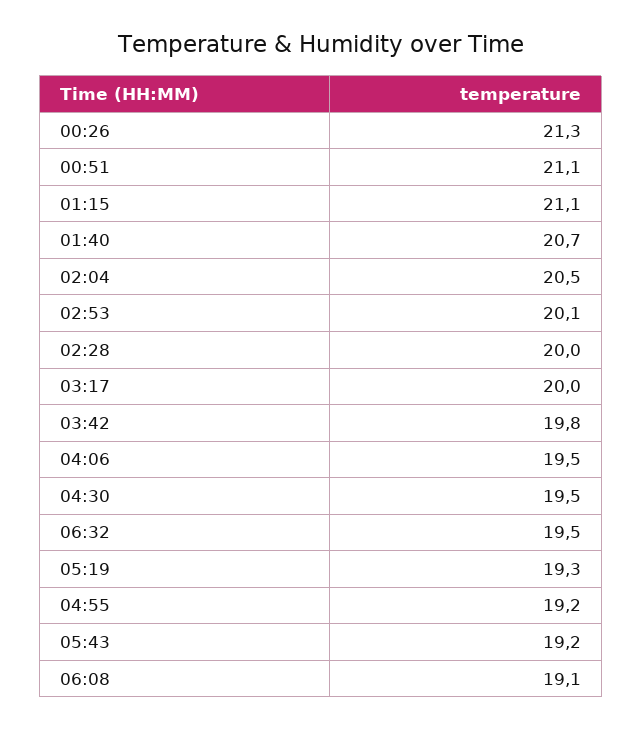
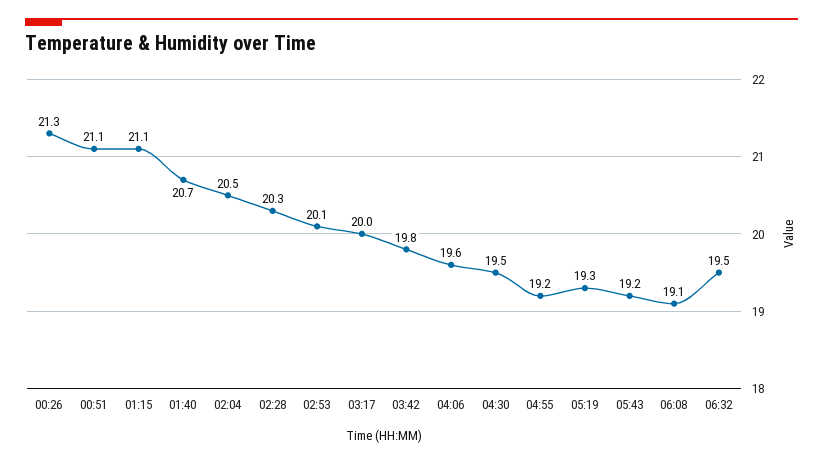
  {
    "00:26": 21.3,
    "00:51": 21.1,
    "01:15": 21.1,
    "01:40": 20.7,
    "02:04": 20.5,
    "02:53": 20.1,
-   "02:28": 20,
+   "02:28": 20.3,
    "03:17": 20,
    "03:42": 19.8,
-   "04:06": 19.5,
+   "04:06": 19.6,
    "04:30": 19.5,
    "06:32": 19.5,
    "05:19": 19.3,
    "04:55": 19.2,
    "05:43": 19.2,
    "06:08": 19.1
  }

